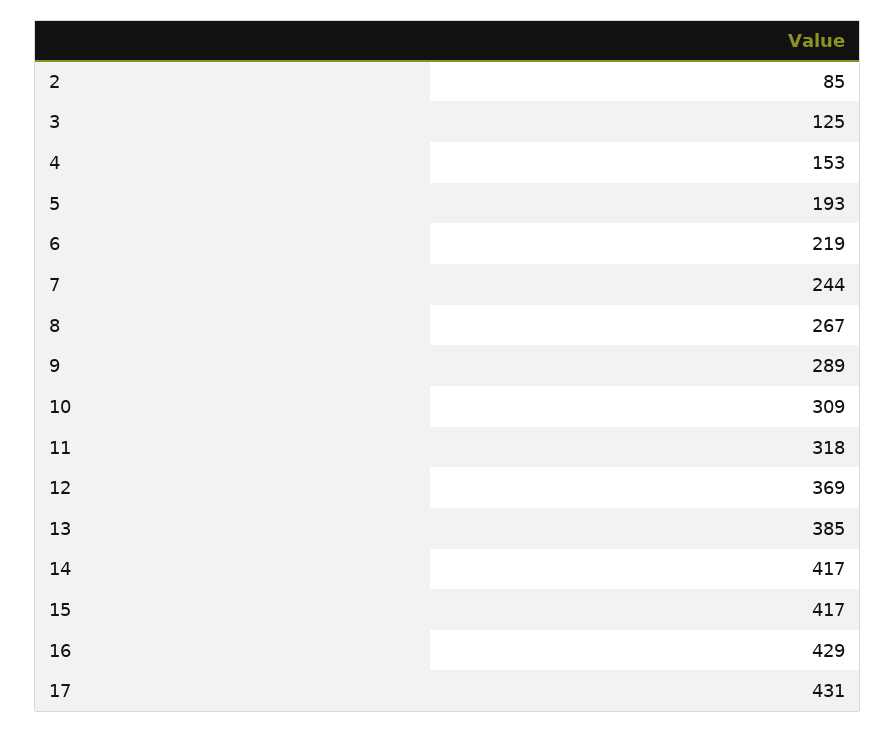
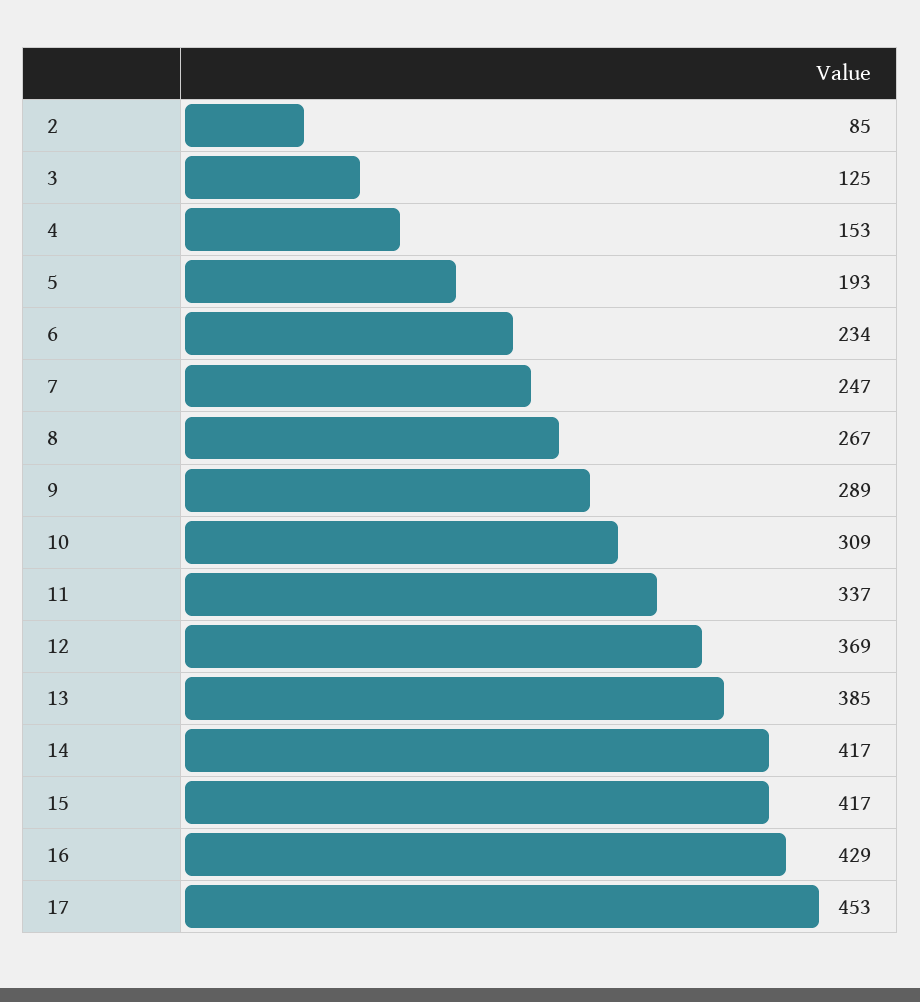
  {
    "2": 85,
    "3": 125,
    "4": 153,
    "5": 193,
-   "6": 219,
+   "6": 234,
-   "7": 244,
+   "7": 247,
    "8": 267,
    "9": 289,
    "10": 309,
-   "11": 318,
+   "11": 337,
    "12": 369,
    "13": 385,
    "14": 417,
    "15": 417,
    "16": 429,
-   "17": 431
+   "17": 453
  }

